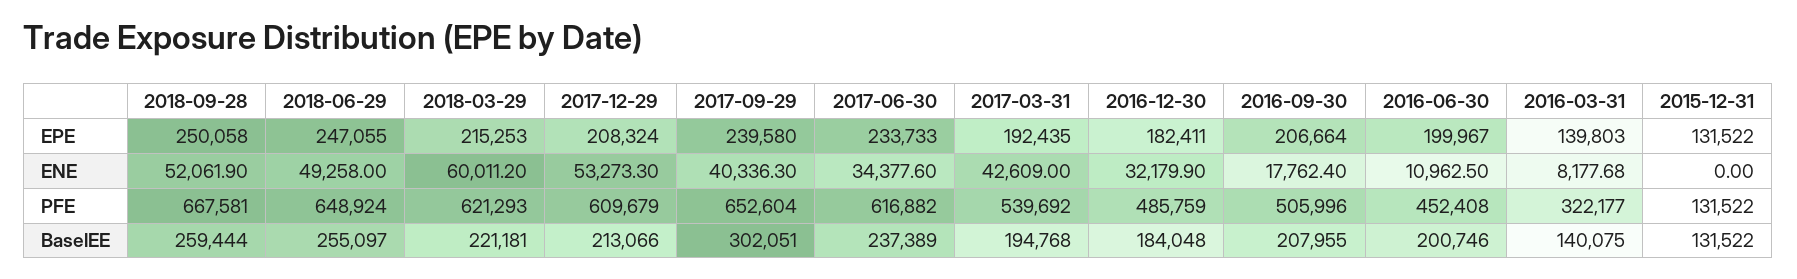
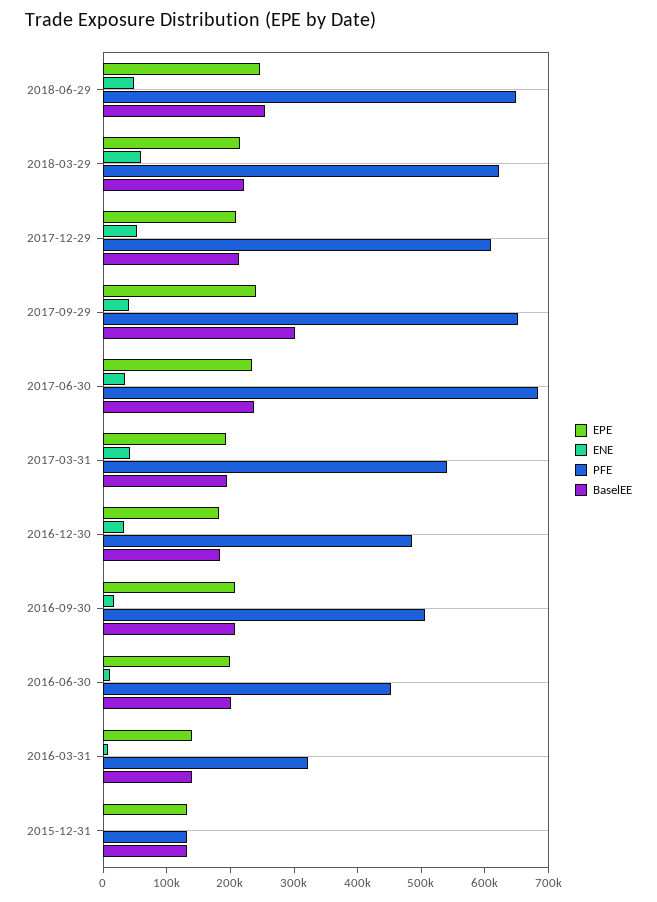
  {
    "EPE": {
-     "2018-09-28": 250058,
      "2018-06-29": 247055,
      "2018-03-29": 215253,
      "2017-12-29": 208324,
      "2017-09-29": 239580,
      "2017-06-30": 233733,
      "2017-03-31": 192435,
      "2016-12-30": 182411,
      "2016-09-30": 206664,
      "2016-06-30": 199967,
      "2016-03-31": 139803,
      "2015-12-31": 131522
    },
    "ENE": {
-     "2018-09-28": 52061.9,
      "2018-06-29": 49258,
      "2018-03-29": 60011.2,
      "2017-12-29": 53273.3,
      "2017-09-29": 40336.3,
      "2017-06-30": 34377.6,
      "2017-03-31": 42609,
      "2016-12-30": 32179.9,
      "2016-09-30": 17762.4,
      "2016-06-30": 10962.5,
      "2016-03-31": 8177.68,
      "2015-12-31": 0
    },
    "PFE": {
-     "2018-09-28": 667581,
      "2018-06-29": 648924,
      "2018-03-29": 621293,
      "2017-12-29": 609679,
      "2017-09-29": 652604,
-     "2017-06-30": 616882,
+     "2017-06-30": 680000,
      "2017-03-31": 539692,
      "2016-12-30": 485759,
      "2016-09-30": 505996,
      "2016-06-30": 452408,
      "2016-03-31": 322177,
      "2015-12-31": 131522
    },
    "BaselEE": {
-     "2018-09-28": 259444,
      "2018-06-29": 255097,
      "2018-03-29": 221181,
      "2017-12-29": 213066,
      "2017-09-29": 302051,
      "2017-06-30": 237389,
      "2017-03-31": 194768,
      "2016-12-30": 184048,
      "2016-09-30": 207955,
      "2016-06-30": 200746,
      "2016-03-31": 140075,
      "2015-12-31": 131522
    }
  }

